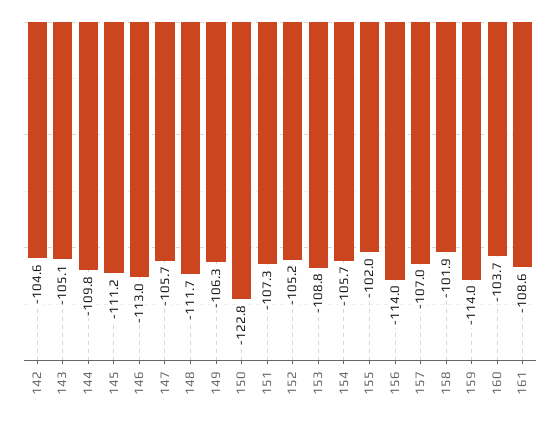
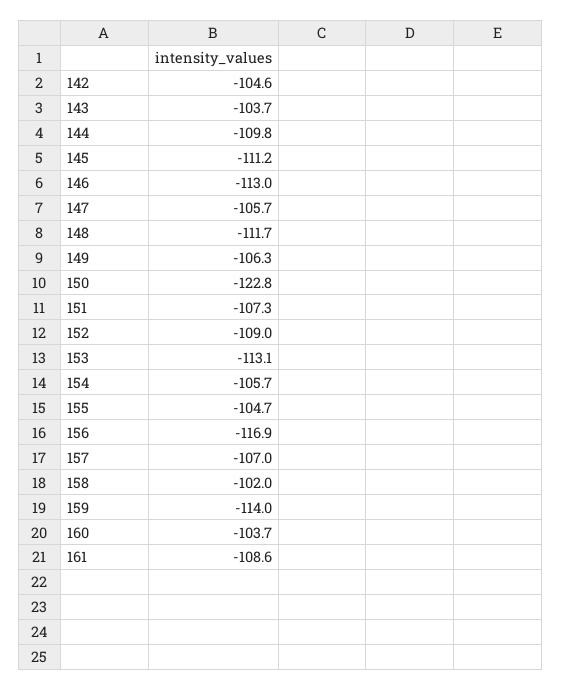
  {
    "142": -104.6,
-   "143": -105.1,
+   "143": -103.7,
    "144": -109.8,
    "145": -111.2,
    "146": -113,
    "147": -105.7,
    "148": -111.7,
    "149": -106.3,
    "150": -122.8,
    "151": -107.3,
-   "152": -105.2,
+   "152": -109,
-   "153": -108.8,
+   "153": -113.1,
    "154": -105.7,
-   "155": -102,
+   "155": -104.7,
-   "156": -114,
+   "156": -116.9,
    "157": -107,
-   "158": -101.9,
+   "158": -102,
    "159": -114,
    "160": -103.7,
    "161": -108.6
  }

